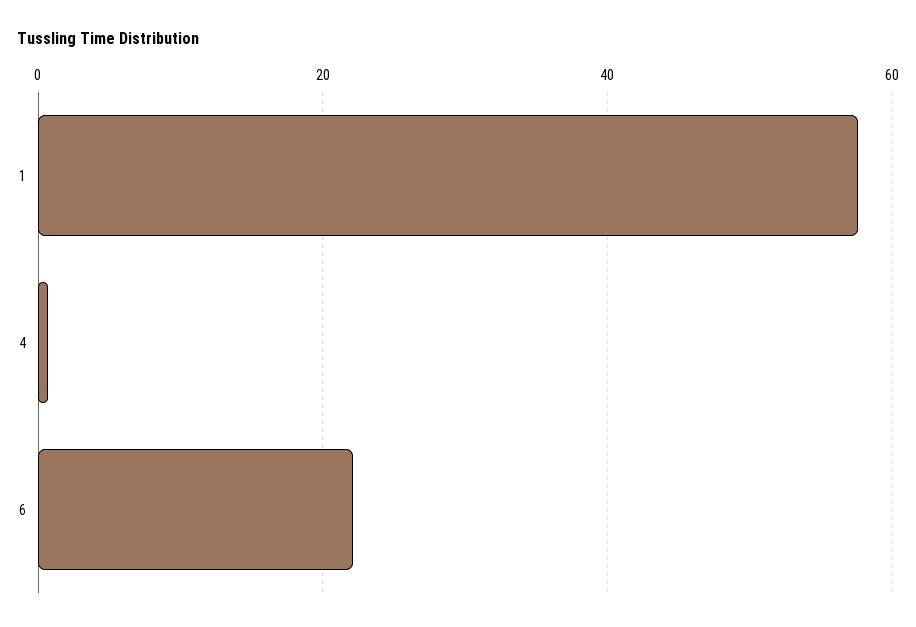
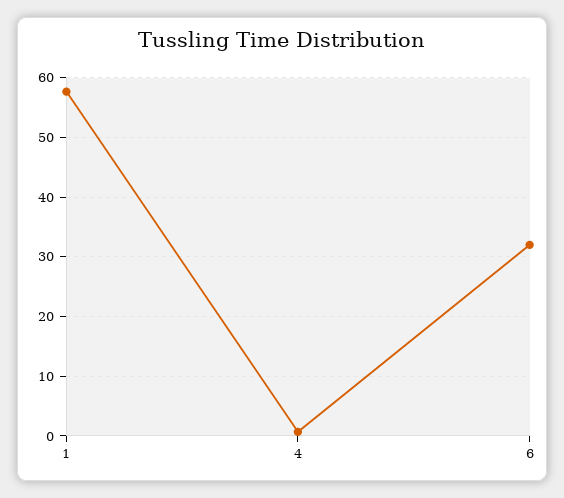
  {
    "1": 58,
    "4": 0,
-   "6": 22
+   "6": 32
  }

